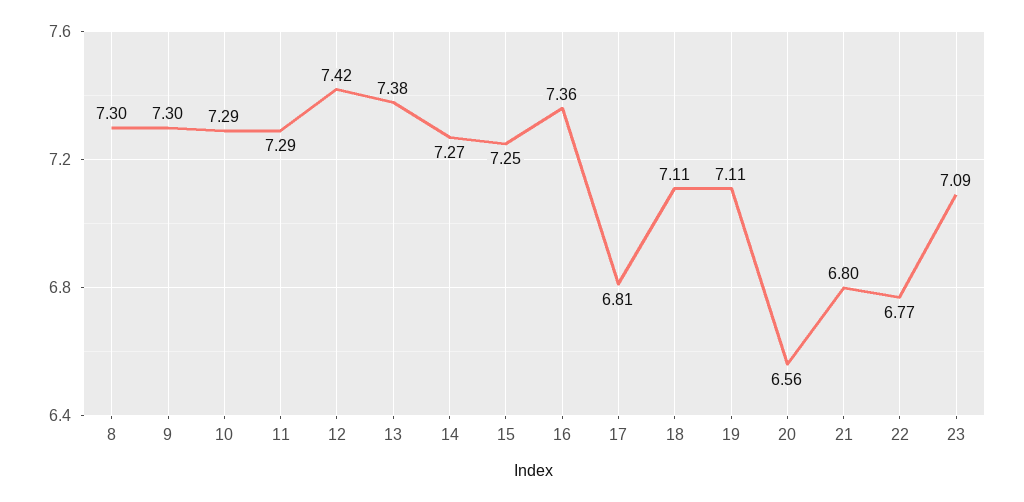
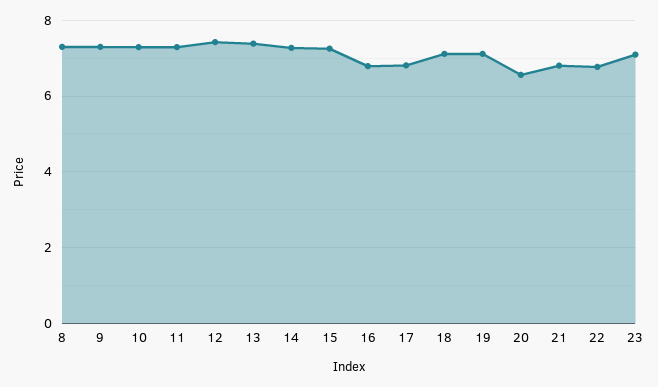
  {
    "8": 7.3,
    "9": 7.3,
    "10": 7.29,
    "11": 7.29,
    "12": 7.42,
    "13": 7.38,
    "14": 7.27,
    "15": 7.25,
-   "16": 7.36,
+   "16": 6.8,
    "17": 6.81,
    "18": 7.11,
    "19": 7.11,
    "20": 6.56,
    "21": 6.8,
    "22": 6.77,
    "23": 7.09
  }

